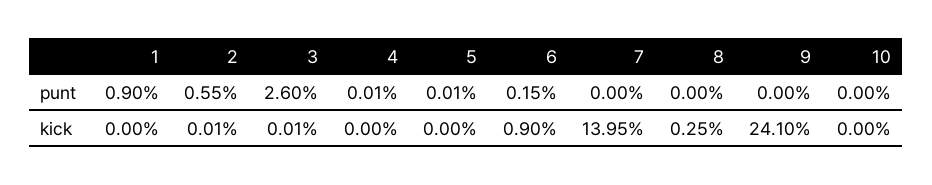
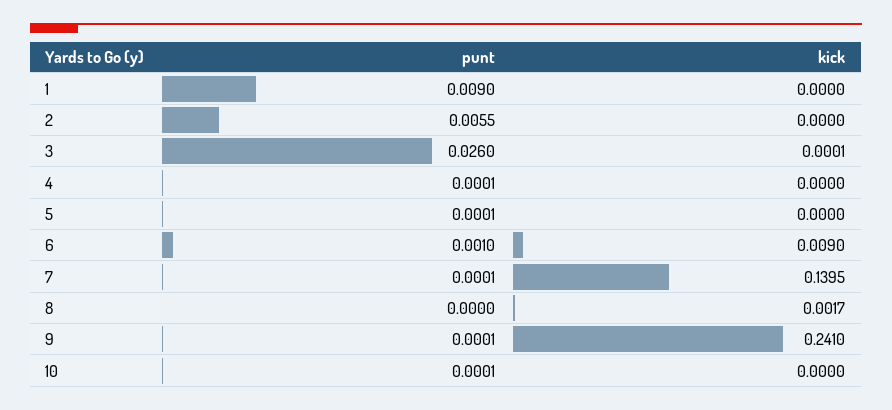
  {
    "1": {
      "punt": 0.009,
      "kick": 0
    },
    "2": {
      "punt": 0.0055,
-     "kick": 0.0001
+     "kick": 0
    },
    "3": {
      "punt": 0.026,
      "kick": 0.0001
    },
    "4": {
      "punt": 0.0001,
      "kick": 0
    },
    "5": {
      "punt": 0.0001,
      "kick": 0
    },
    "6": {
-     "punt": 0.0015,
+     "punt": 0.001,
      "kick": 0.009
    },
    "7": {
-     "punt": 0,
+     "punt": 0.0001,
      "kick": 0.1395
    },
    "8": {
      "punt": 0,
-     "kick": 0.0025
+     "kick": 0.0017
    },
    "9": {
-     "punt": 0,
+     "punt": 0.0001,
      "kick": 0.241
    },
    "10": {
-     "punt": 0,
+     "punt": 0.0001,
      "kick": 0
    }
  }

